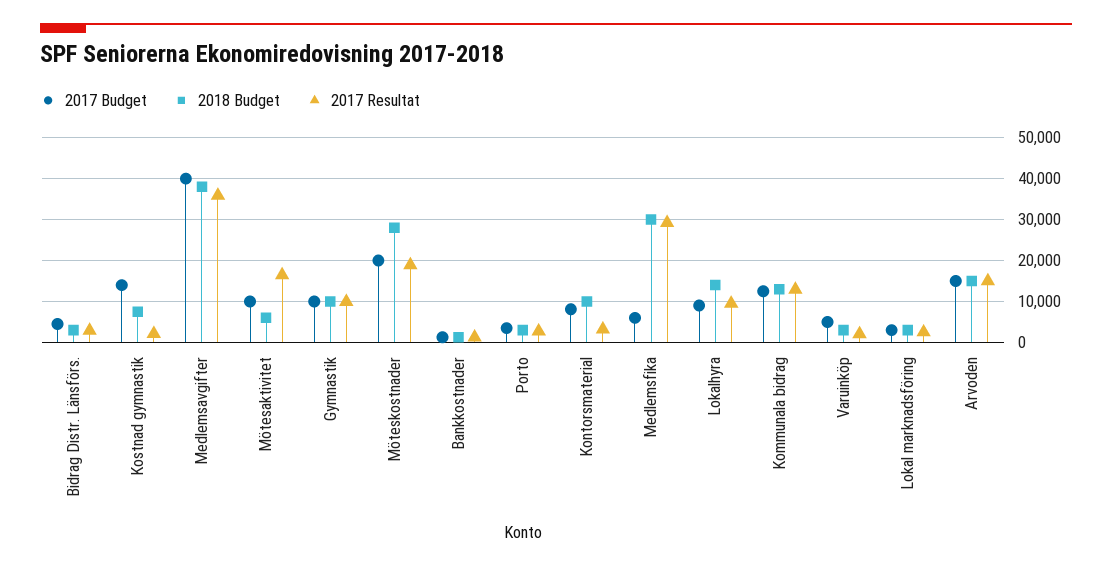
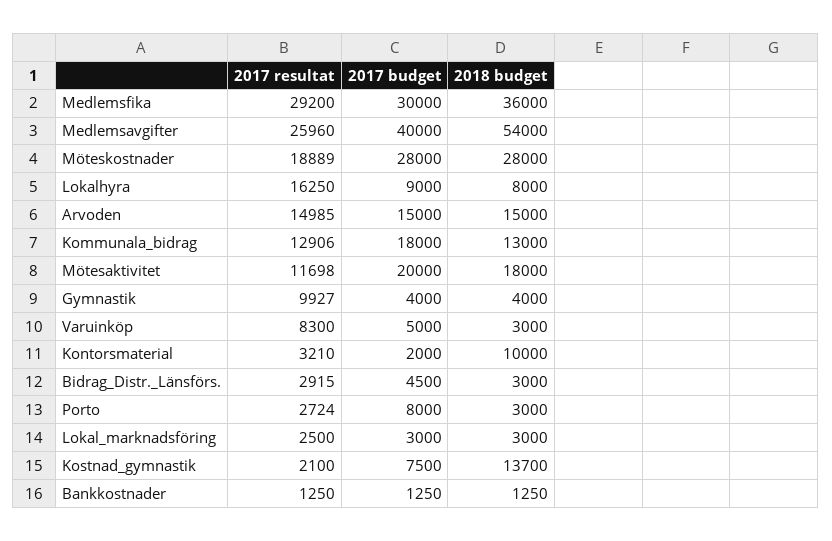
  {
    "2017 Budget": {
      "Bidrag Distr. Länsförs.": 4500,
-     "Kostnad gymnastik": 14000,
+     "Kostnad gymnastik": 7500,
      "Medlemsavgifter": 40000,
-     "Mötesaktivitet": 10000,
+     "Mötesaktivitet": 20000,
-     "Gymnastik": 10000,
+     "Gymnastik": 4000,
-     "Möteskostnader": 20000,
+     "Möteskostnader": 28000,
      "Bankkostnader": 1250,
-     "Porto": 4000,
+     "Porto": 8000,
-     "Kontorsmaterial": 8000,
+     "Kontorsmaterial": 2000,
-     "Medlemsfika": 6000,
+     "Medlemsfika": 30000,
      "Lokalhyra": 9000,
-     "Kommunala bidrag": 12000,
+     "Kommunala bidrag": 18000,
      "Varuinköp": 5000,
      "Lokal marknadsföring": 3000,
      "Arvoden": 15000
    },
    "2018 Budget": {
      "Bidrag Distr. Länsförs.": 3000,
-     "Kostnad gymnastik": 8000,
+     "Kostnad gymnastik": 13700,
-     "Medlemsavgifter": 38000,
+     "Medlemsavgifter": 54000,
-     "Mötesaktivitet": 6000,
+     "Mötesaktivitet": 18000,
-     "Gymnastik": 10000,
+     "Gymnastik": 4000,
      "Möteskostnader": 28000,
      "Bankkostnader": 1250,
      "Porto": 3000,
      "Kontorsmaterial": 10000,
-     "Medlemsfika": 30000,
+     "Medlemsfika": 36000,
-     "Lokalhyra": 14000,
+     "Lokalhyra": 8000,
      "Kommunala bidrag": 13000,
      "Varuinköp": 3000,
      "Lokal marknadsföring": 3000,
      "Arvoden": 15000
    },
    "2017 Resultat": {
      "Bidrag Distr. Länsförs.": 2915,
      "Kostnad gymnastik": 2100,
-     "Medlemsavgifter": 36000,
+     "Medlemsavgifter": 25960,
-     "Mötesaktivitet": 16000,
+     "Mötesaktivitet": 11698,
      "Gymnastik": 9927,
      "Möteskostnader": 18889,
      "Bankkostnader": 1250,
      "Porto": 2724,
      "Kontorsmaterial": 3210,
      "Medlemsfika": 29200,
-     "Lokalhyra": 10000,
+     "Lokalhyra": 16250,
      "Kommunala bidrag": 12906,
-     "Varuinköp": 2000,
+     "Varuinköp": 8300,
      "Lokal marknadsföring": 2500,
      "Arvoden": 14985
    }
  }

